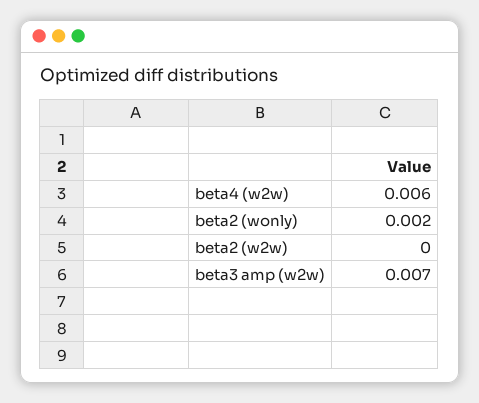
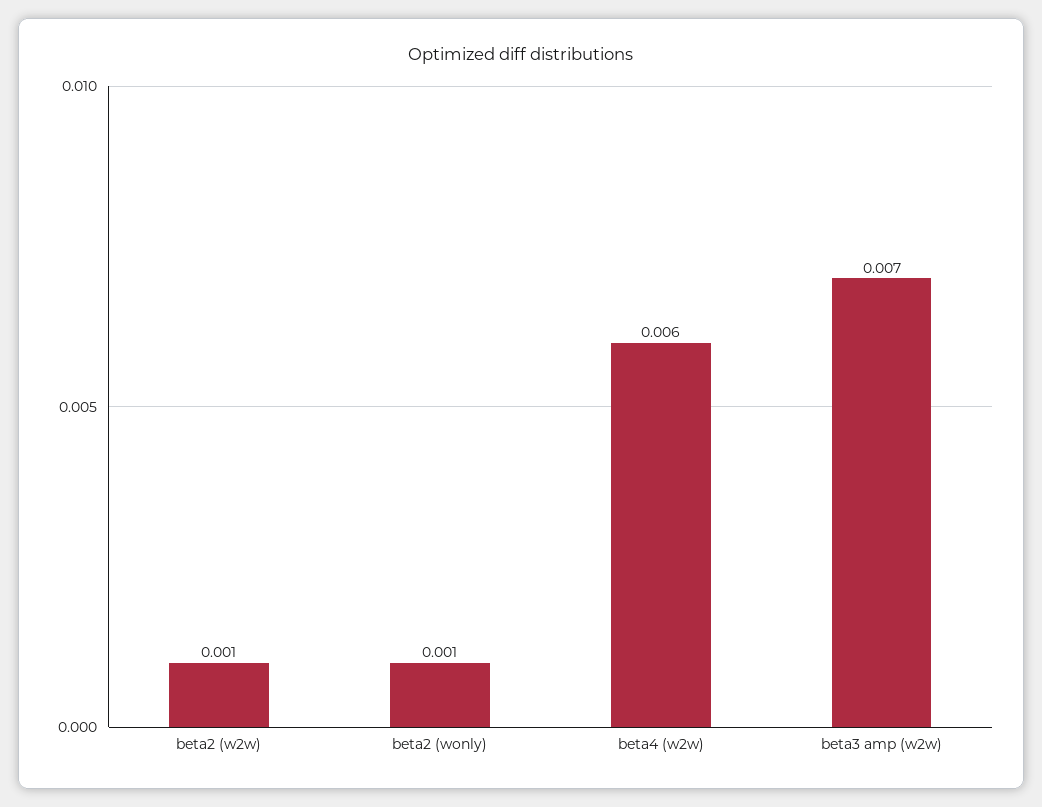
  {
    "beta4 (w2w)": 0.006,
-   "beta2 (wonly)": 0.002,
+   "beta2 (wonly)": 0.001,
-   "beta2 (w2w)": 0,
+   "beta2 (w2w)": 0.001,
    "beta3 amp (w2w)": 0.007
  }

